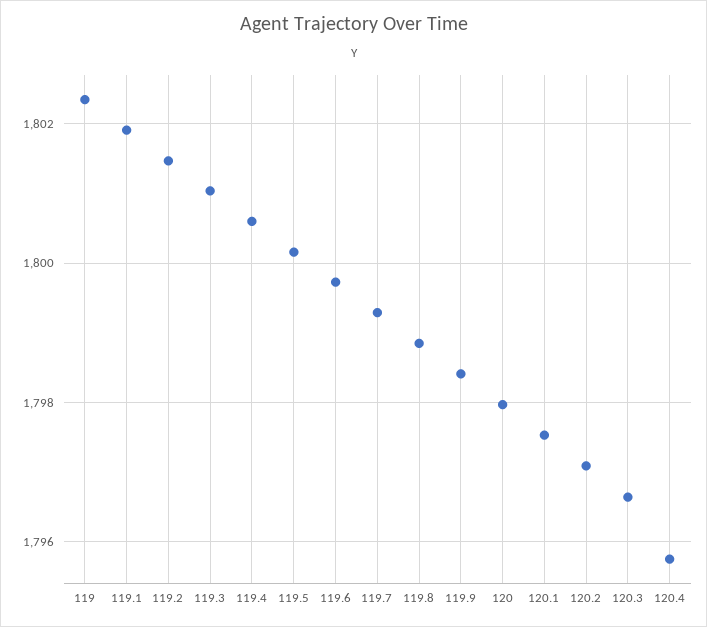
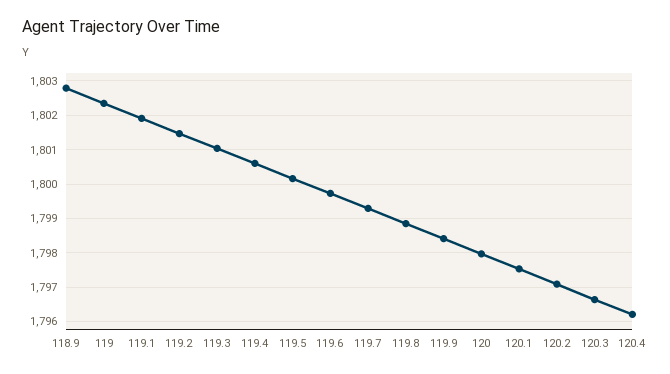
  {
    "119": 1802.4,
    "119.1": 1802,
    "119.2": 1801.4,
    "119.3": 1801,
    "119.4": 1800.6,
    "119.5": 1800.2,
    "119.6": 1799.8,
    "119.7": 1799.2,
    "119.8": 1798.8,
    "119.9": 1798.4,
    "120": 1798,
    "120.1": 1797.6,
    "120.2": 1797,
    "120.3": 1796.6,
-   "120.4": 1795.8
+   "120.4": 1796.2,
+   "118.9": 1802.8
  }

